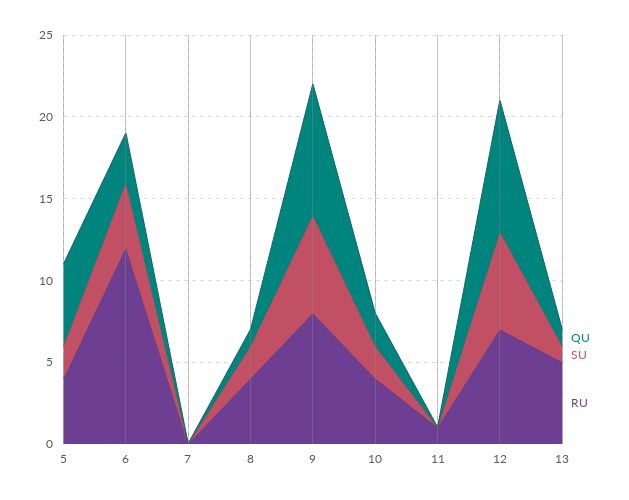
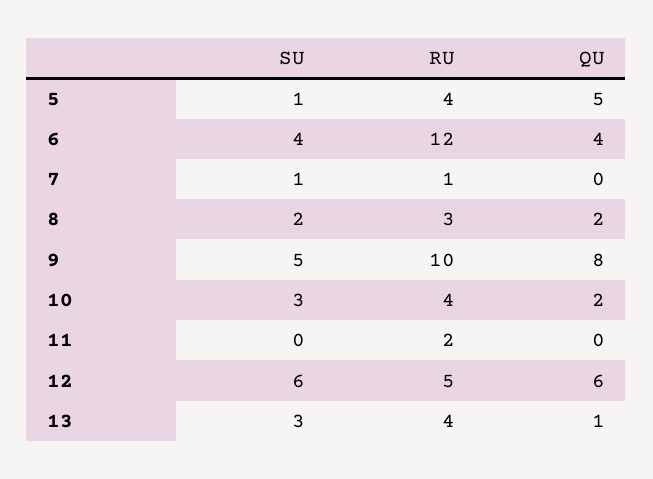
  {
    "QU": {
      "5": 5,
-     "6": 3,
+     "6": 4,
      "7": 0,
-     "8": 1,
+     "8": 2,
      "9": 8,
      "10": 2,
      "11": 0,
-     "12": 8,
+     "12": 6,
      "13": 1
    },
    "SU": {
-     "5": 2,
+     "5": 1,
      "6": 4,
-     "7": 0,
+     "7": 1,
      "8": 2,
-     "9": 6,
+     "9": 5,
-     "10": 2,
+     "10": 3,
      "11": 0,
      "12": 6,
-     "13": 1
+     "13": 3
    },
    "RU": {
      "5": 4,
      "6": 12,
-     "7": 0,
+     "7": 1,
-     "8": 4,
+     "8": 3,
-     "9": 8,
+     "9": 10,
      "10": 4,
-     "11": 1,
+     "11": 2,
-     "12": 7,
+     "12": 5,
-     "13": 5
+     "13": 4
    }
  }

